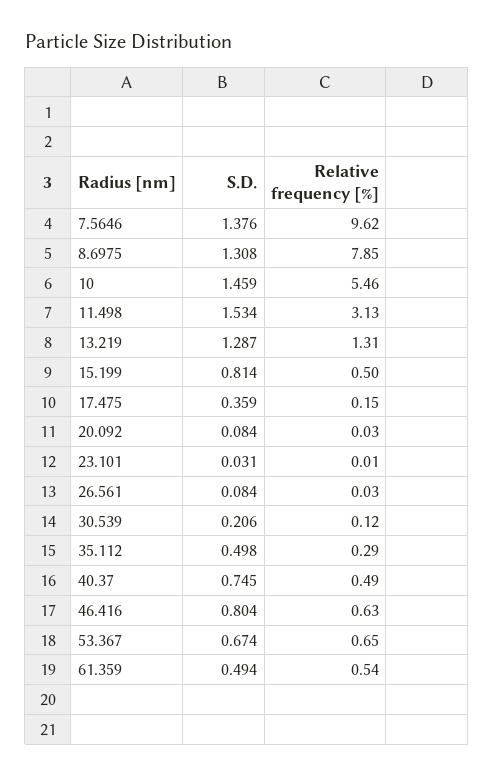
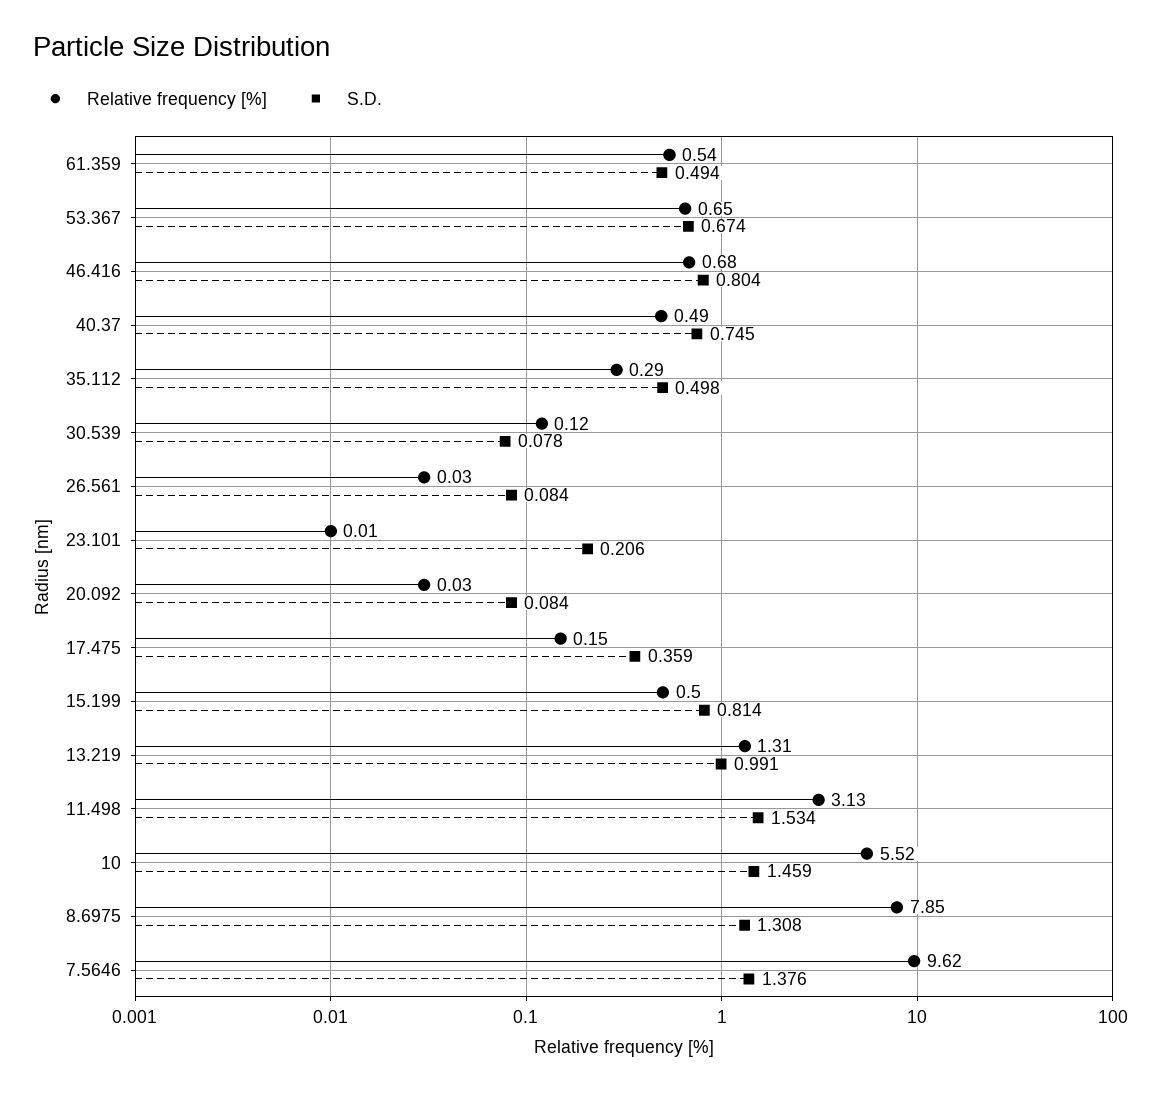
  {
    "S.D.": {
      "7.5646": 1.376,
      "8.6975": 1.308,
      "10": 1.459,
      "11.498": 1.534,
-     "13.219": 1.287,
+     "13.219": 0.991,
      "15.199": 0.814,
      "17.475": 0.359,
      "20.092": 0.084,
-     "23.101": 0.031,
+     "23.101": 0.206,
      "26.561": 0.084,
-     "30.539": 0.206,
+     "30.539": 0.078,
      "35.112": 0.498,
      "40.37": 0.745,
      "46.416": 0.804,
      "53.367": 0.674,
      "61.359": 0.494
    },
    "Relative frequency [%]": {
      "7.5646": 9.62,
      "8.6975": 7.85,
-     "10": 5.46,
+     "10": 5.52,
      "11.498": 3.13,
      "13.219": 1.31,
      "15.199": 0.5,
      "17.475": 0.15,
      "20.092": 0.03,
      "23.101": 0.01,
      "26.561": 0.03,
      "30.539": 0.12,
      "35.112": 0.29,
      "40.37": 0.49,
-     "46.416": 0.63,
+     "46.416": 0.68,
      "53.367": 0.65,
      "61.359": 0.54
    }
  }

